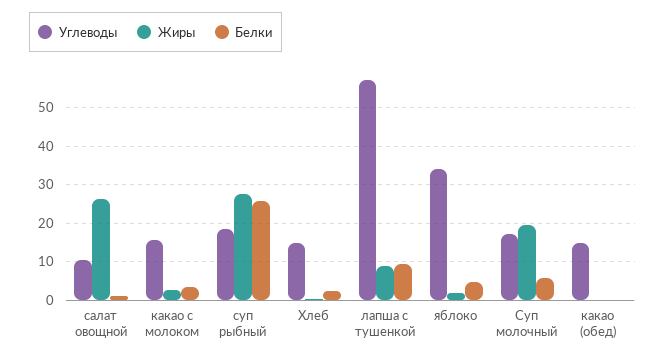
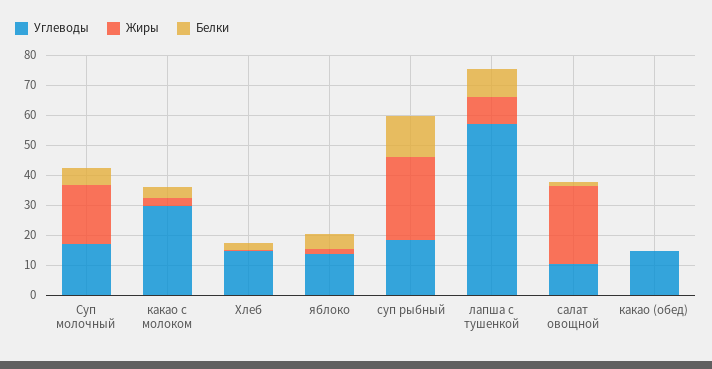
  {
    "Углеводы": {
      "салат овощной": 10,
-     "какао с молоком": 16,
+     "какао с молоком": 30,
      "суп рыбный": 18,
      "Хлеб": 14,
      "лапша с тушенкой": 58,
-     "яблоко": 34,
+     "яблоко": 15,
      "Суп молочный": 18,
      "какао (обед)": 14
    },
    "Жиры": {
      "салат овощной": 26,
      "какао с молоком": 2,
      "суп рыбный": 28,
      "Хлеб": 0,
      "лапша с тушенкой": 8,
      "яблоко": 2,
      "Суп молочный": 20,
      "какао (обед)": 0
    },
    "Белки": {
      "салат овощной": 2,
      "какао с молоком": 4,
-     "суп рыбный": 26,
+     "суп рыбный": 15,
      "Хлеб": 2,
      "лапша с тушенкой": 10,
      "яблоко": 4,
      "Суп молочный": 6,
      "какао (обед)": 0
    }
  }

